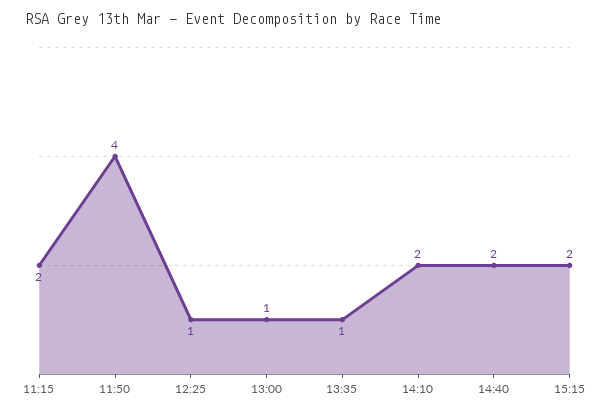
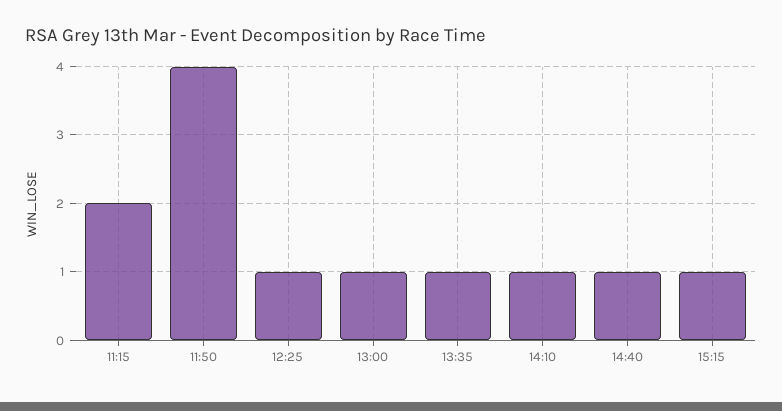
  {
    "11:15": 2,
    "11:50": 4,
    "12:25": 1,
    "13:00": 1,
    "13:35": 1,
-   "14:10": 2,
+   "14:10": 1,
-   "14:40": 2,
+   "14:40": 1,
-   "15:15": 2
+   "15:15": 1
  }

